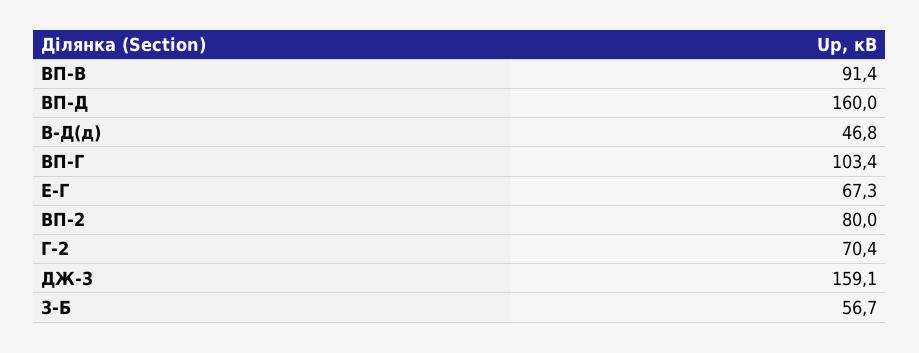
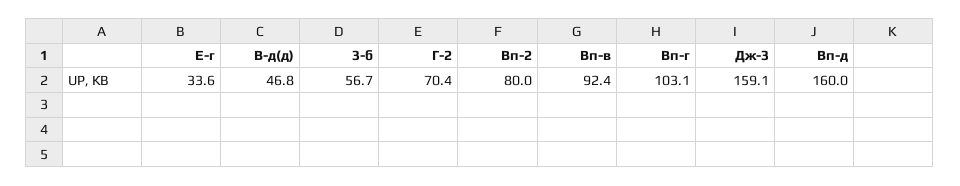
  {
-   "ВП-В": 91.4,
+   "ВП-В": 92.4,
    "ВП-Д": 160,
    "В-Д(д)": 46.8,
-   "ВП-Г": 103.4,
+   "ВП-Г": 103.1,
-   "Е-Г": 67.3,
+   "Е-Г": 33.6,
    "ВП-2": 80,
    "Г-2": 70.4,
    "ДЖ-3": 159.1,
    "3-Б": 56.7
  }

